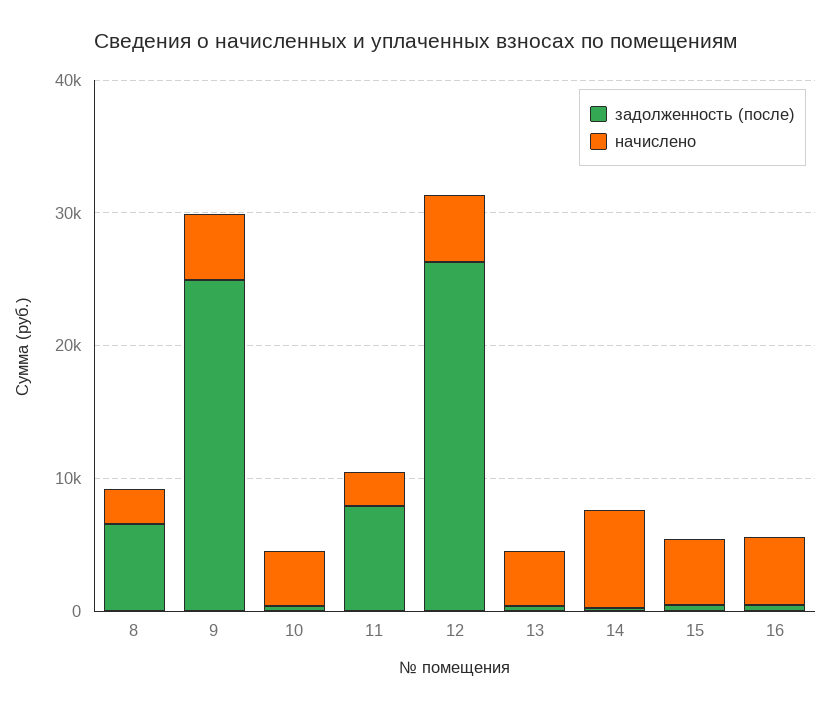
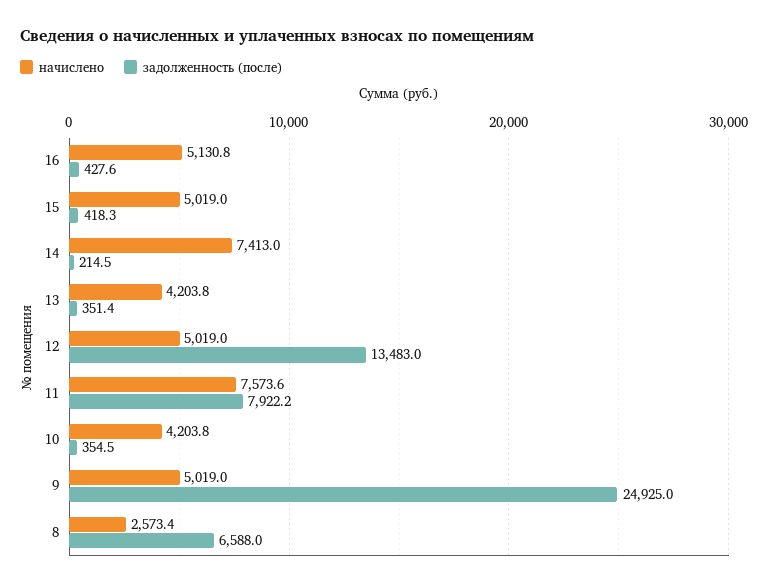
  {
    "задолженность (после)": {
      "8": 6588,
      "9": 24925,
      "10": 354.5,
      "11": 7922.2,
-     "12": 26000,
+     "12": 13483,
      "13": 351.4,
      "14": 214.5,
      "15": 418.3,
      "16": 427.6
    },
    "начислено": {
      "8": 2573.4,
      "9": 5019,
      "10": 4203.8,
-     "11": 2000,
+     "11": 7573.6,
      "12": 5019,
      "13": 4203.8,
      "14": 7413,
      "15": 5019,
      "16": 5130.8
    }
  }

